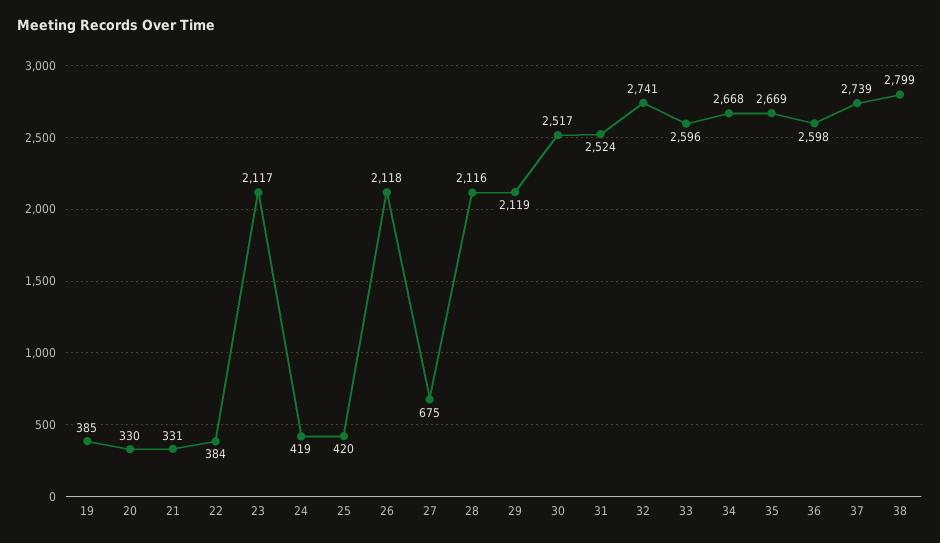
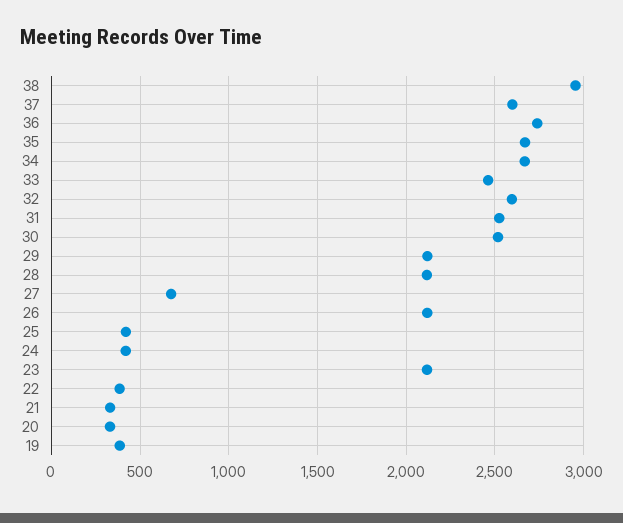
  {
    "19": 385,
    "20": 330,
    "21": 331,
    "22": 384,
    "23": 2117,
    "24": 419,
    "25": 420,
    "26": 2118,
    "27": 675,
    "28": 2116,
    "29": 2119,
    "30": 2517,
    "31": 2524,
-   "32": 2741,
+   "32": 2600,
-   "33": 2596,
+   "33": 2450,
    "34": 2668,
    "35": 2669,
-   "36": 2598,
+   "36": 2750,
-   "37": 2739,
+   "37": 2600,
-   "38": 2799
+   "38": 2950
  }

